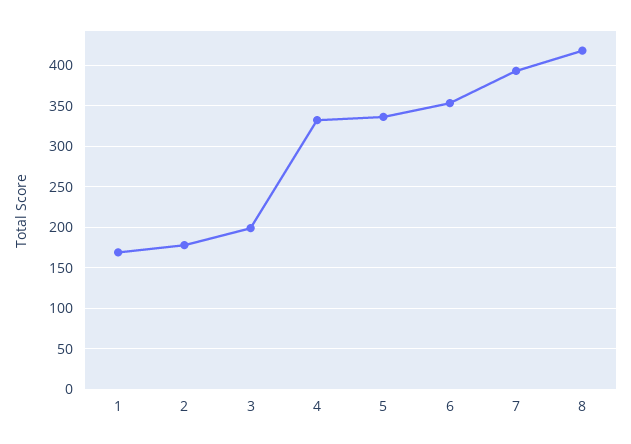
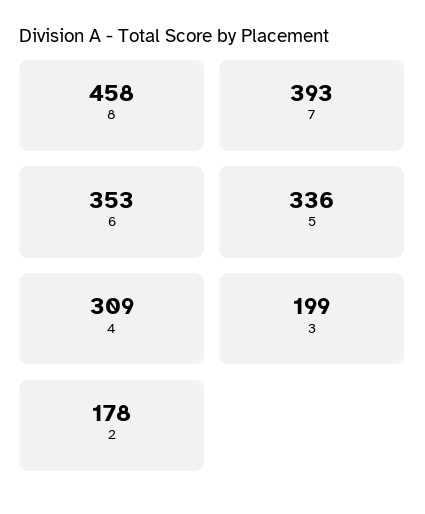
  {
-   "1": 170,
    "2": 178,
    "3": 199,
-   "4": 330,
+   "4": 309,
    "5": 336,
    "6": 353,
    "7": 393,
-   "8": 420
+   "8": 458
  }

